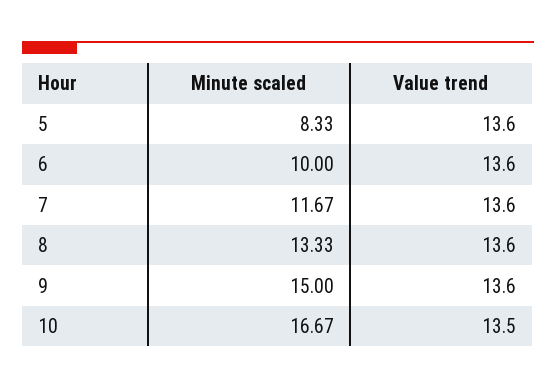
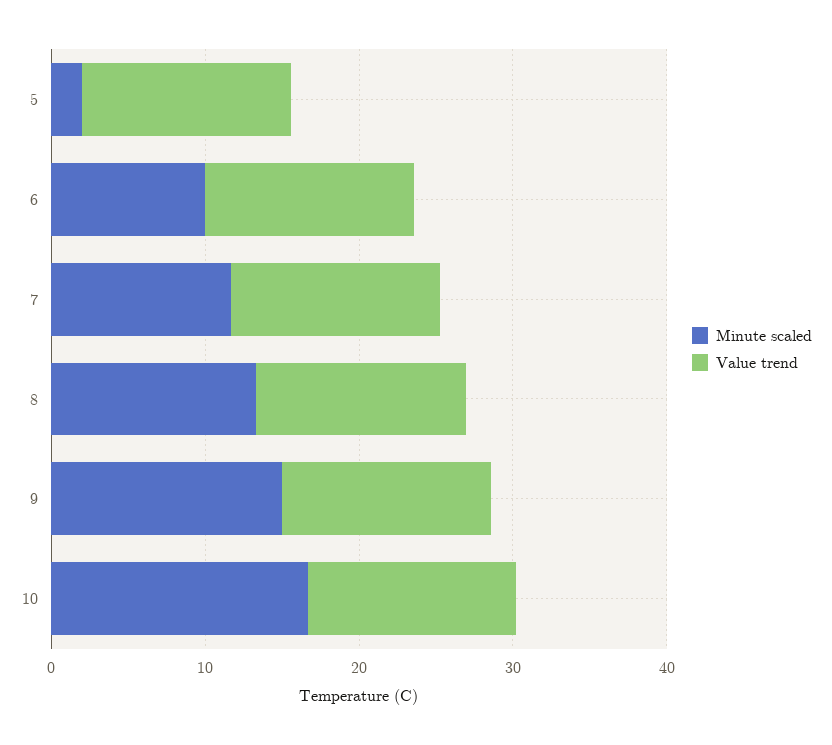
  {
    "Minute scaled": {
-     "5": 8.33,
+     "5": 2,
      "6": 10,
      "7": 11.67,
      "8": 13.33,
      "9": 15,
      "10": 16.67
    },
    "Value trend": {
      "5": 13.6,
      "6": 13.6,
      "7": 13.6,
      "8": 13.6,
      "9": 13.6,
      "10": 13.5
    }
  }

